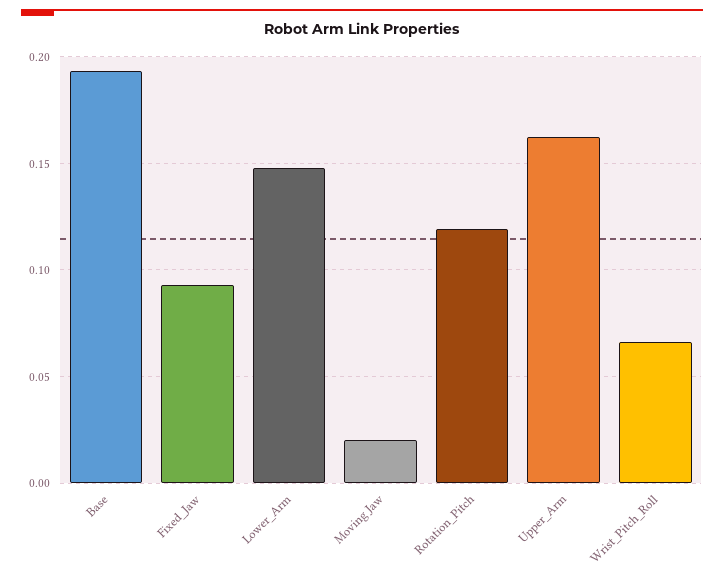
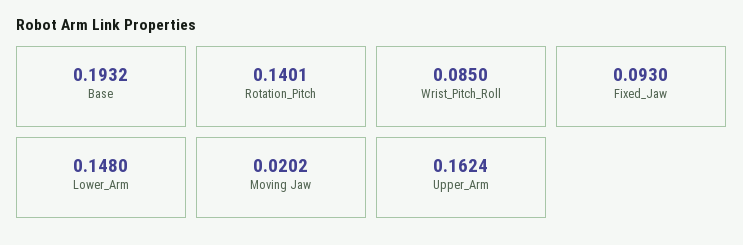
  {
    "Base": 0.1932,
    "Fixed_Jaw": 0.093,
    "Lower_Arm": 0.148,
    "Moving Jaw": 0.0202,
-   "Rotation_Pitch": 0.12,
+   "Rotation_Pitch": 0.1401,
    "Upper_Arm": 0.1624,
-   "Wrist_Pitch_Roll": 0.065
+   "Wrist_Pitch_Roll": 0.085
  }

